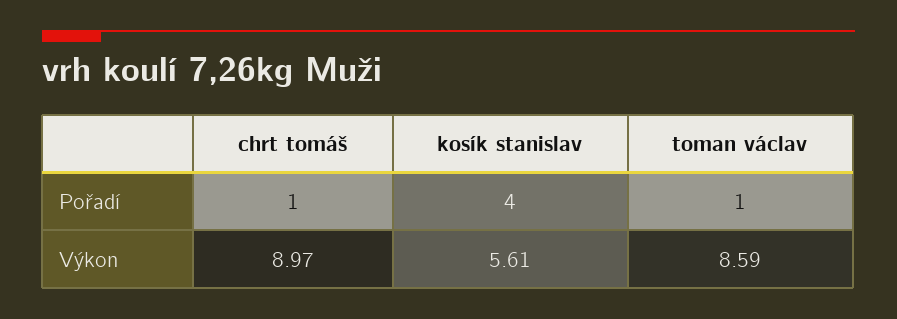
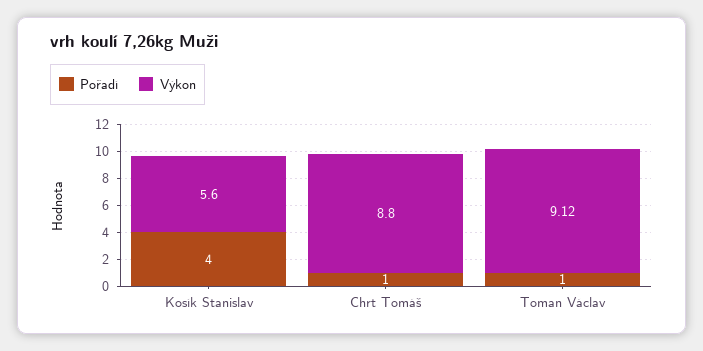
  {
    "Pořadí": {
      "chrt tomáš": 1,
      "kosík stanislav": 4,
      "toman václav": 1
    },
    "Výkon": {
-     "chrt tomáš": 8.97,
+     "chrt tomáš": 8.8,
-     "kosík stanislav": 5.61,
+     "kosík stanislav": 5.6,
-     "toman václav": 8.59
+     "toman václav": 9.12
    }
  }

